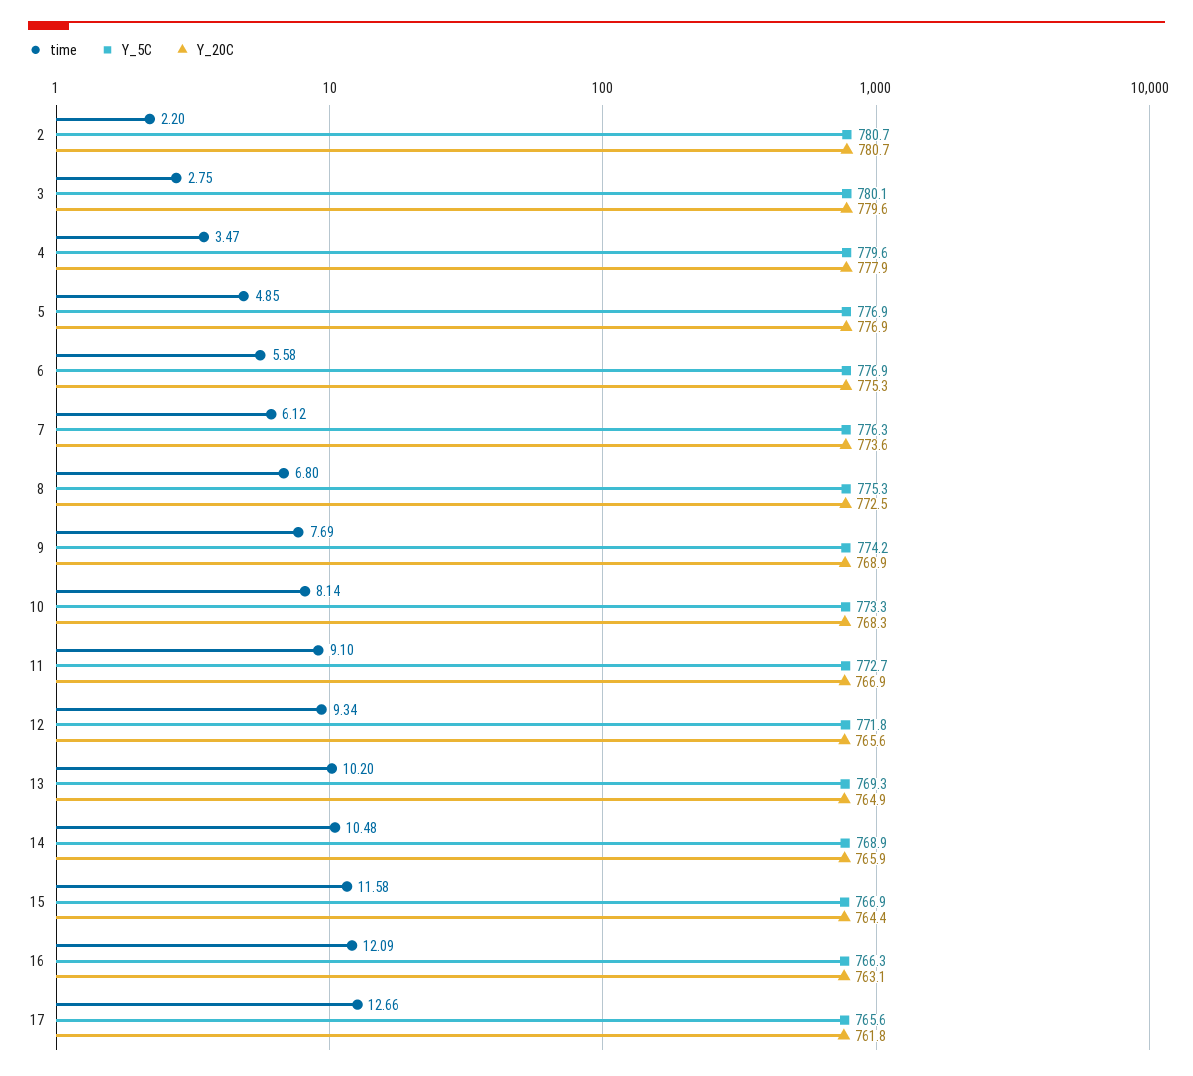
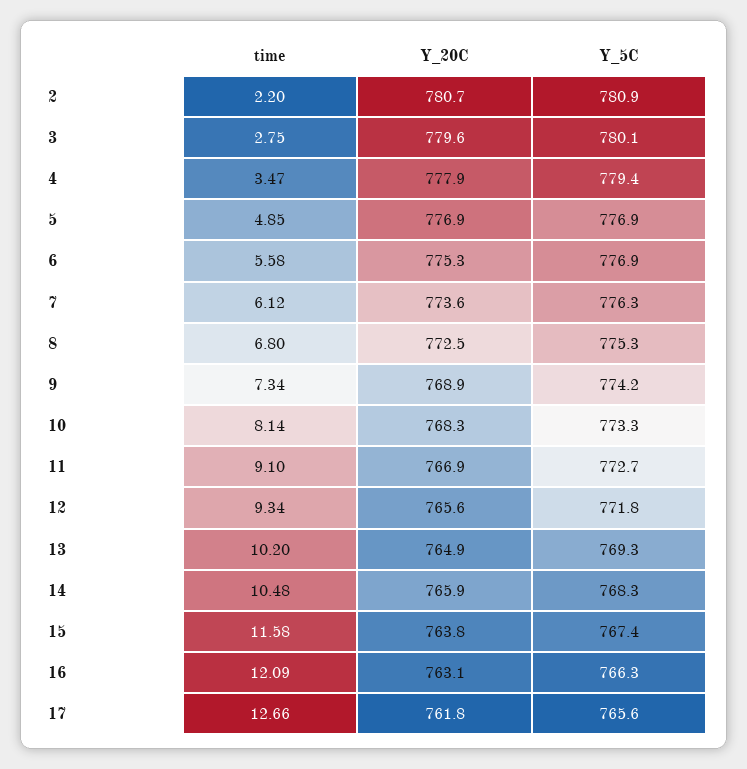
  {
    "time": {
      "2": 2.2,
      "3": 2.75,
      "4": 3.47,
      "5": 4.85,
      "6": 5.58,
      "7": 6.12,
      "8": 6.8,
-     "9": 7.69,
+     "9": 7.34,
      "10": 8.14,
      "11": 9.1,
      "12": 9.34,
      "13": 10.2,
      "14": 10.48,
      "15": 11.58,
      "16": 12.09,
      "17": 12.66
    },
    "Y_5C": {
-     "2": 780.7,
+     "2": 780.9,
      "3": 780.1,
-     "4": 779.6,
+     "4": 779.4,
      "5": 776.9,
      "6": 776.9,
      "7": 776.3,
      "8": 775.3,
      "9": 774.2,
      "10": 773.3,
      "11": 772.7,
      "12": 771.8,
      "13": 769.3,
-     "14": 768.9,
+     "14": 768.3,
-     "15": 766.9,
+     "15": 767.4,
      "16": 766.3,
      "17": 765.6
    },
    "Y_20C": {
      "2": 780.7,
      "3": 779.6,
      "4": 777.9,
      "5": 776.9,
      "6": 775.3,
      "7": 773.6,
      "8": 772.5,
      "9": 768.9,
      "10": 768.3,
      "11": 766.9,
      "12": 765.6,
      "13": 764.9,
      "14": 765.9,
-     "15": 764.4,
+     "15": 763.8,
      "16": 763.1,
      "17": 761.8
    }
  }

